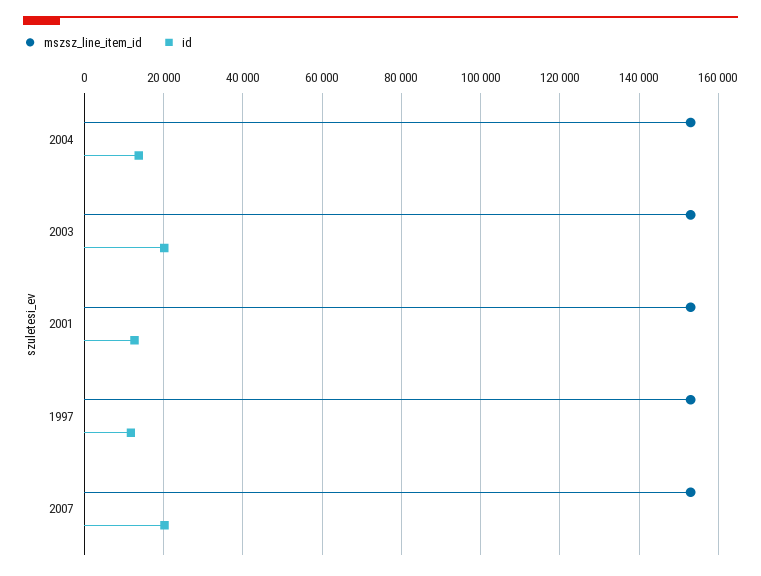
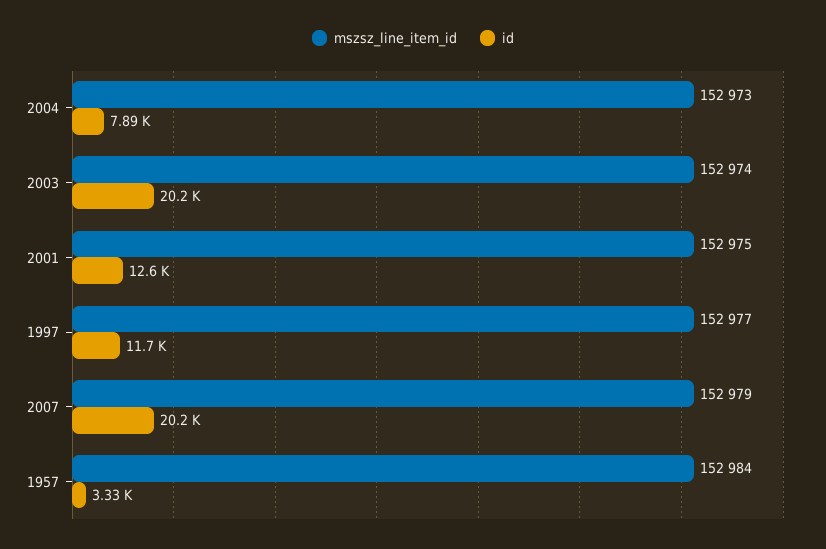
  {
    "mszsz_line_item_id": {
      "2004": 152973,
      "2003": 152974,
      "2001": 152975,
      "1997": 152977,
-     "2007": 152979
+     "2007": 152979,
+     "1957": 152984
    },
    "id": {
-     "2004": 14000,
+     "2004": 7890,
      "2003": 20200,
      "2001": 12600,
      "1997": 11700,
-     "2007": 20200
+     "2007": 20200,
+     "1957": 3330
    }
  }

